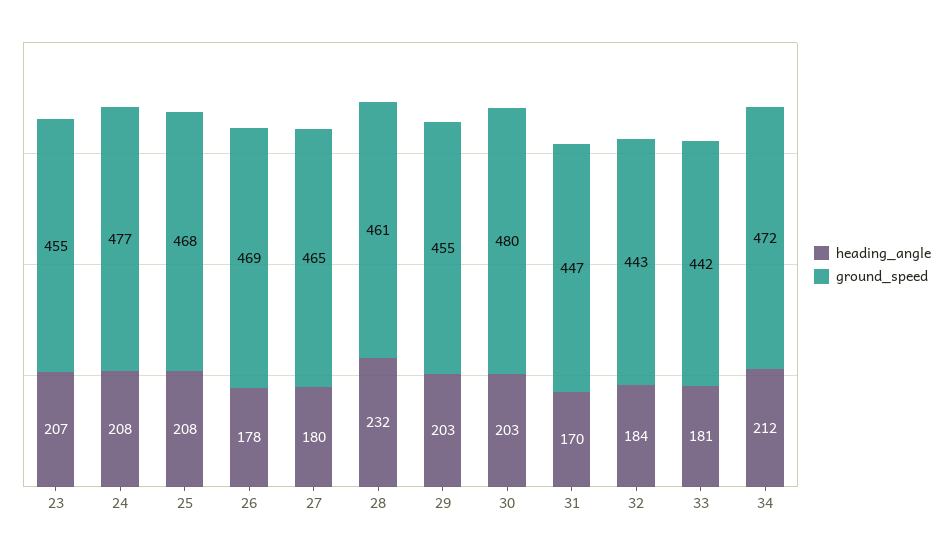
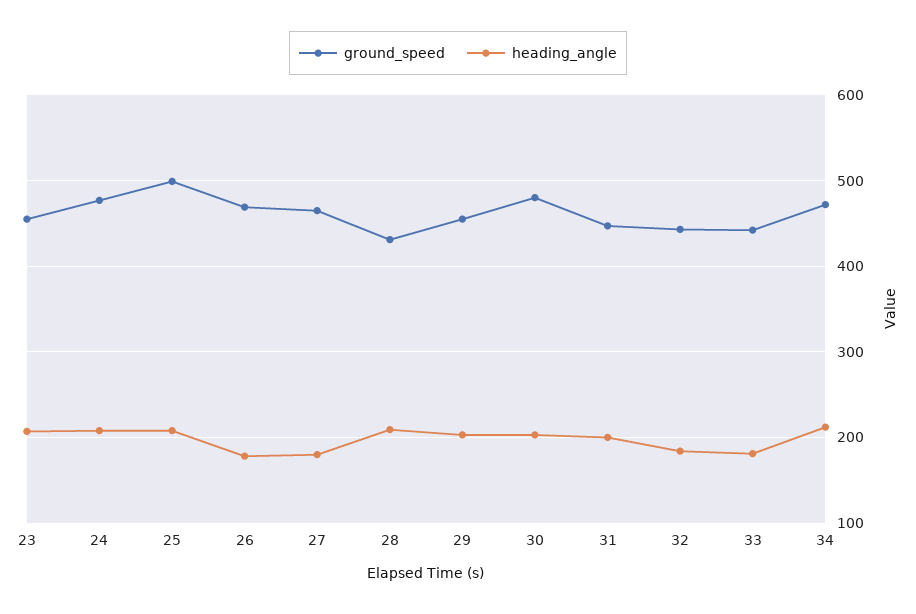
  {
    "heading_angle": {
      "23": 207,
      "24": 208,
      "25": 208,
      "26": 178,
      "27": 180,
-     "28": 232,
+     "28": 210,
      "29": 203,
      "30": 203,
-     "31": 170,
+     "31": 200,
      "32": 184,
      "33": 181,
      "34": 212
    },
    "ground_speed": {
      "23": 455,
      "24": 477,
-     "25": 468,
+     "25": 500,
      "26": 469,
      "27": 465,
-     "28": 461,
+     "28": 430,
      "29": 455,
      "30": 480,
      "31": 447,
      "32": 443,
      "33": 442,
      "34": 472
    }
  }

